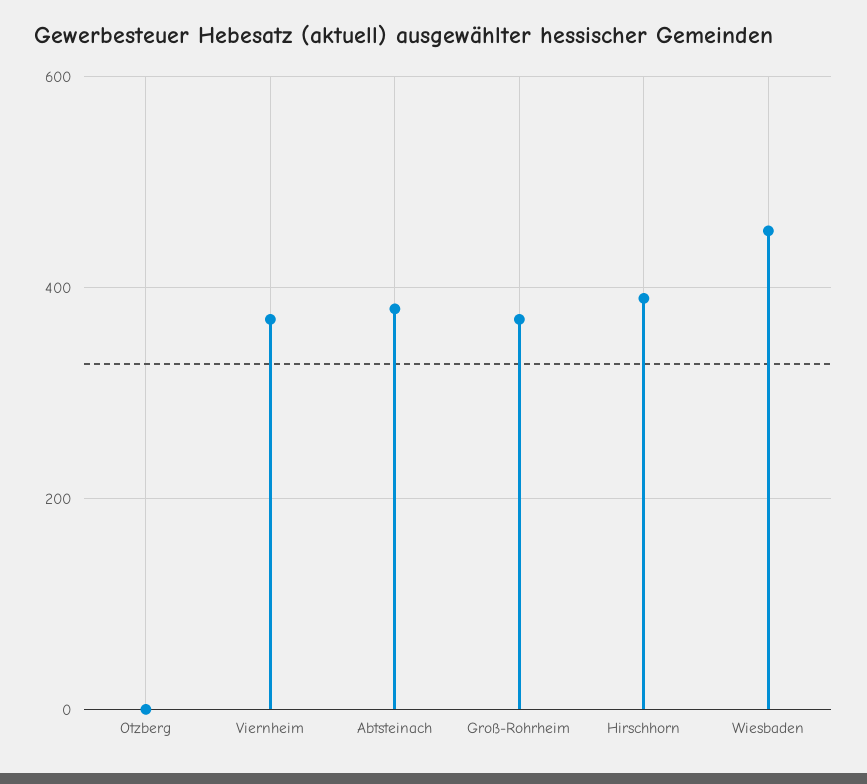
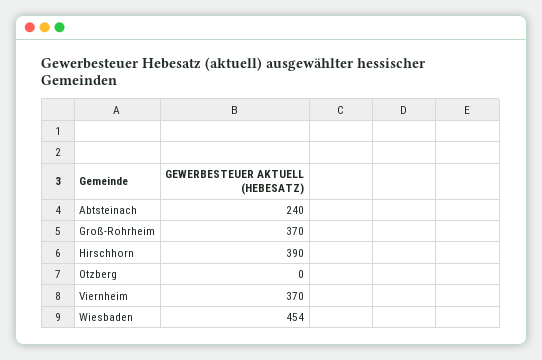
  {
    "Otzberg": 0,
    "Viernheim": 370,
-   "Abtsteinach": 380,
+   "Abtsteinach": 240,
    "Groß-Rohrheim": 370,
    "Hirschhorn": 390,
    "Wiesbaden": 454
  }

